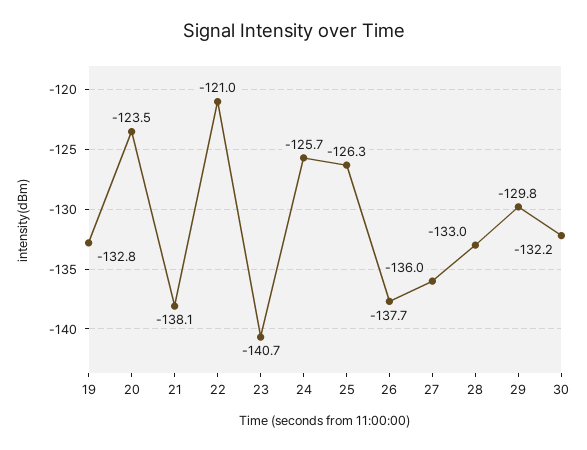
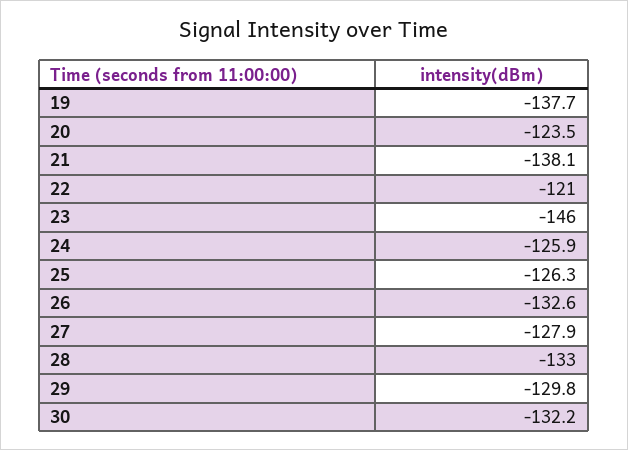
  {
-   "19": -132.8,
+   "19": -137.7,
    "20": -123.5,
    "21": -138.1,
    "22": -121,
-   "23": -140.7,
+   "23": -146,
-   "24": -125.7,
+   "24": -125.9,
    "25": -126.3,
-   "26": -137.7,
+   "26": -132.6,
-   "27": -136,
+   "27": -127.9,
    "28": -133,
    "29": -129.8,
    "30": -132.2
  }

